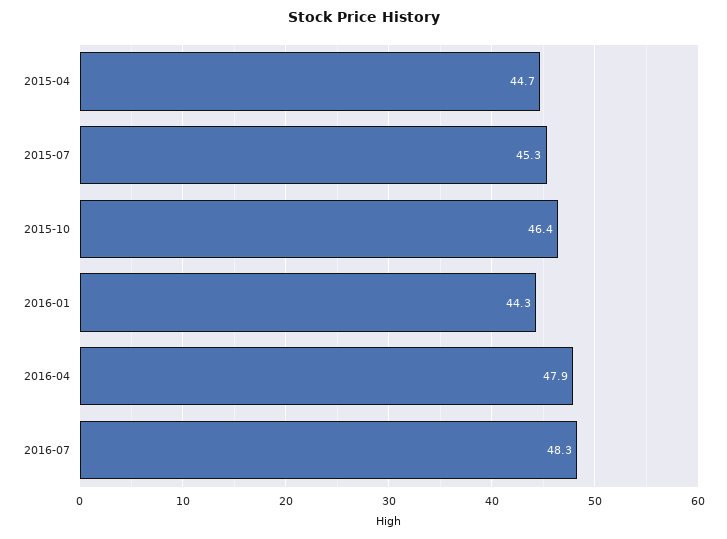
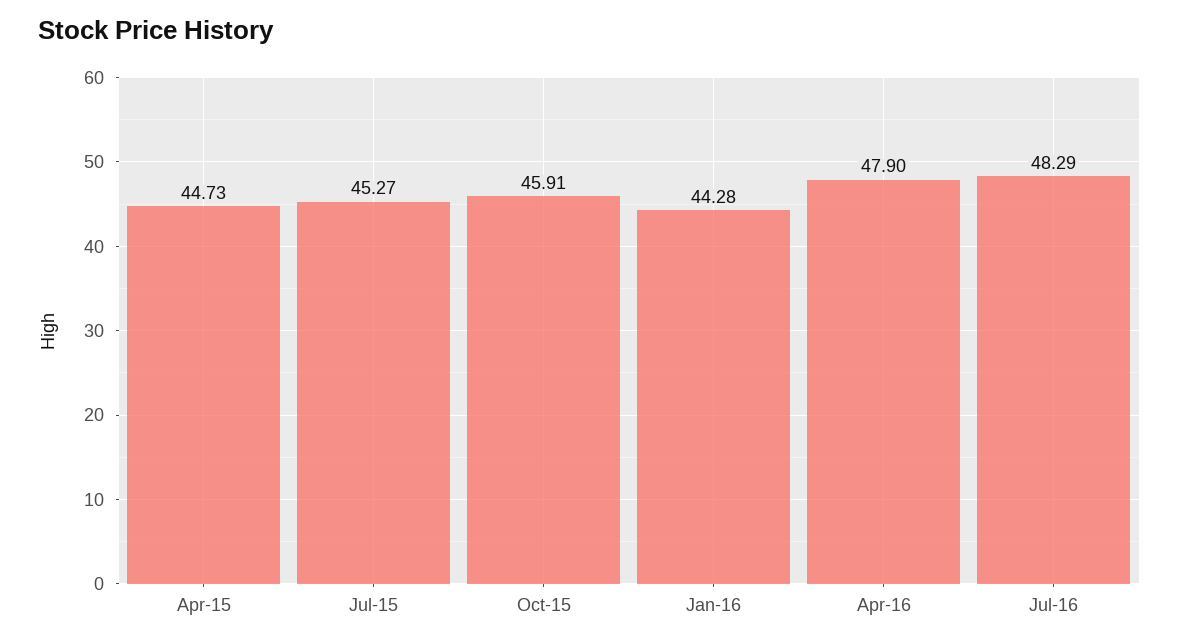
  {
    "2015-04": 44.73,
    "2015-07": 45.27,
-   "2015-10": 46.4,
+   "2015-10": 45.91,
    "2016-01": 44.28,
    "2016-04": 47.9,
    "2016-07": 48.29
  }

